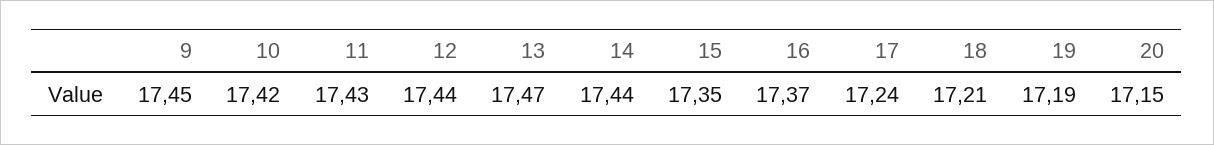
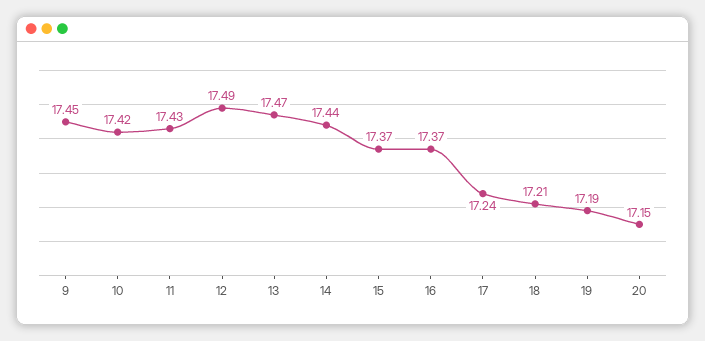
  {
    "9": 17.45,
    "10": 17.42,
    "11": 17.43,
-   "12": 17.44,
+   "12": 17.49,
    "13": 17.47,
    "14": 17.44,
-   "15": 17.35,
+   "15": 17.37,
    "16": 17.37,
    "17": 17.24,
    "18": 17.21,
    "19": 17.19,
    "20": 17.15
  }

